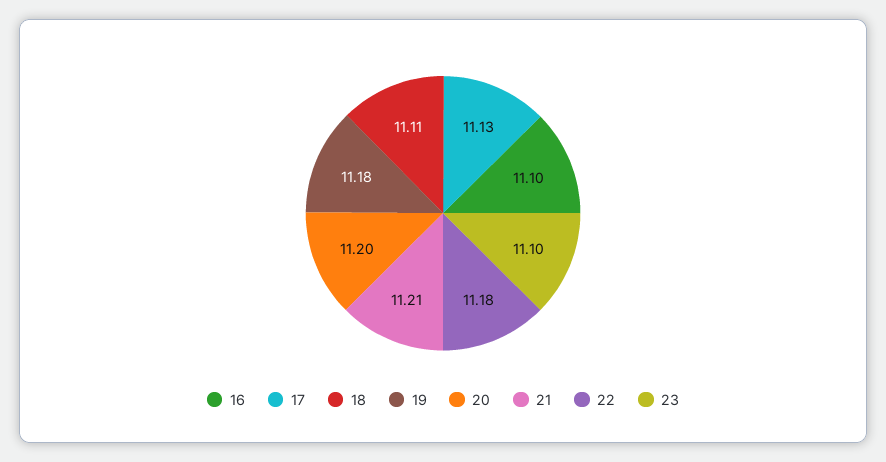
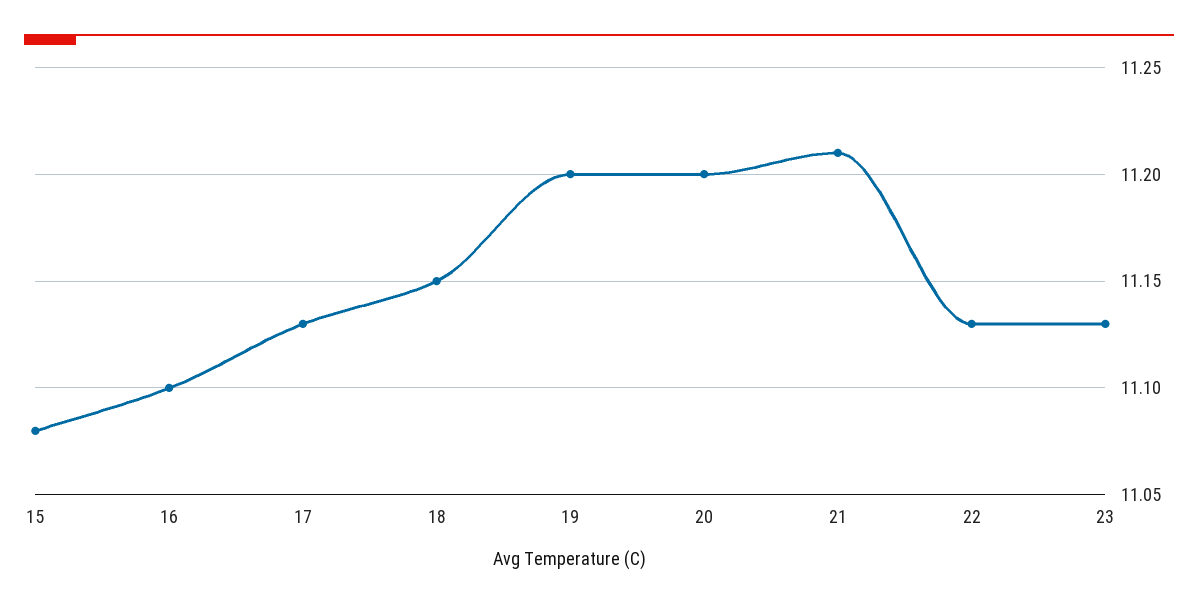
  {
    "16": 11.1,
    "17": 11.13,
-   "18": 11.11,
+   "18": 11.15,
-   "19": 11.18,
+   "19": 11.2,
    "20": 11.2,
    "21": 11.21,
-   "22": 11.18,
+   "22": 11.13,
-   "23": 11.1
+   "23": 11.13,
+   "15": 11.08
  }

